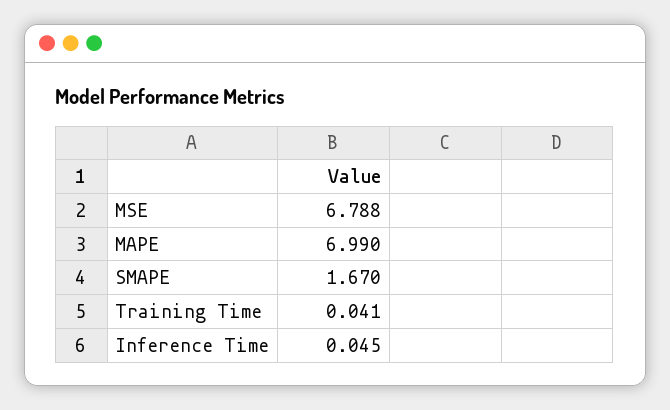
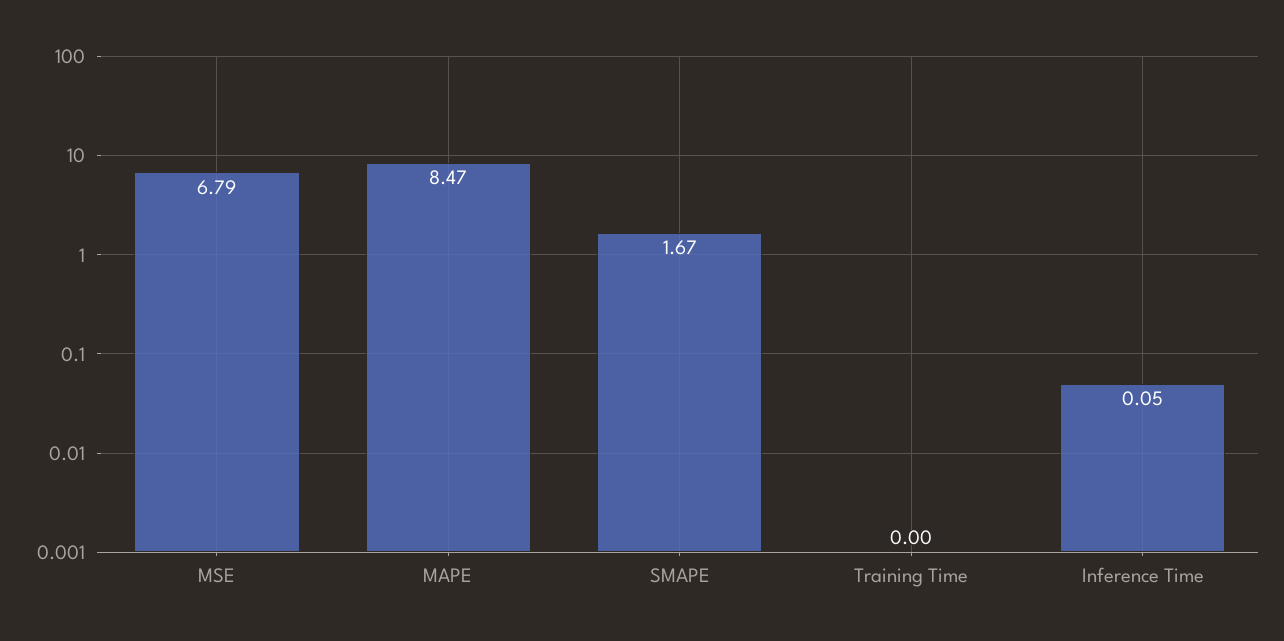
  {
    "MSE": 6.788,
-   "MAPE": 6.99,
+   "MAPE": 8.47,
    "SMAPE": 1.67,
-   "Training Time": 0.041,
+   "Training Time": 0,
    "Inference Time": 0.045
  }

